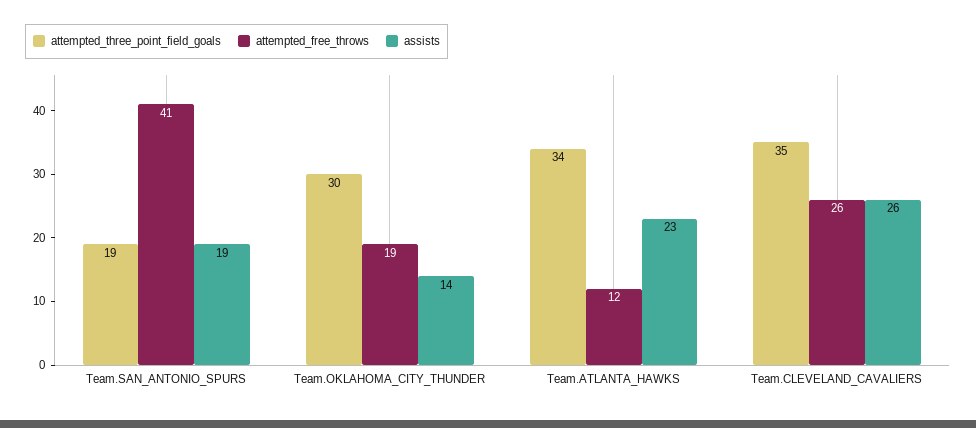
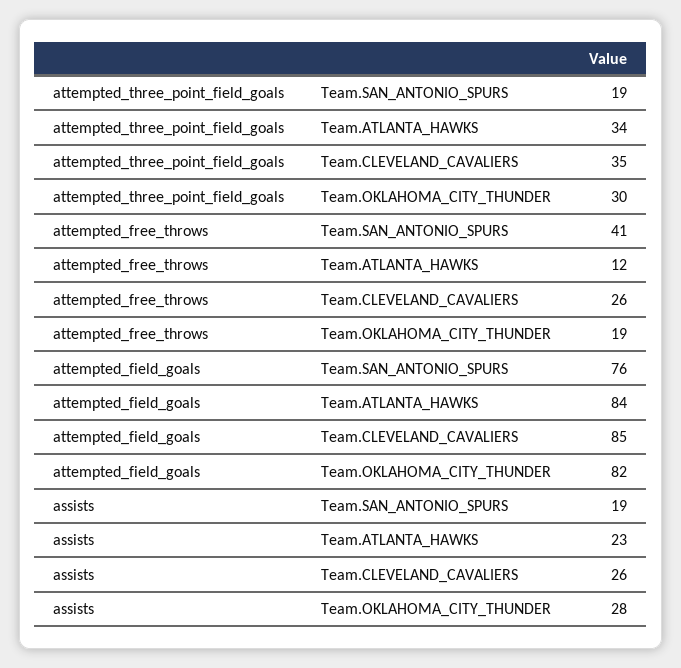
  {
    "attempted_three_point_field_goals": {
      "Team.SAN_ANTONIO_SPURS": 19,
      "Team.OKLAHOMA_CITY_THUNDER": 30,
      "Team.ATLANTA_HAWKS": 34,
      "Team.CLEVELAND_CAVALIERS": 35
    },
    "attempted_free_throws": {
      "Team.SAN_ANTONIO_SPURS": 41,
      "Team.OKLAHOMA_CITY_THUNDER": 19,
      "Team.ATLANTA_HAWKS": 12,
      "Team.CLEVELAND_CAVALIERS": 26
    },
    "assists": {
      "Team.SAN_ANTONIO_SPURS": 19,
-     "Team.OKLAHOMA_CITY_THUNDER": 14,
+     "Team.OKLAHOMA_CITY_THUNDER": 28,
      "Team.ATLANTA_HAWKS": 23,
      "Team.CLEVELAND_CAVALIERS": 26
-   }
+   },
+   "attempted_field_goals": {
+     "Team.SAN_ANTONIO_SPURS": 76,
+     "Team.ATLANTA_HAWKS": 84,
+     "Team.CLEVELAND_CAVALIERS": 85,
+     "Team.OKLAHOMA_CITY_THUNDER": 82
+   }
  }

